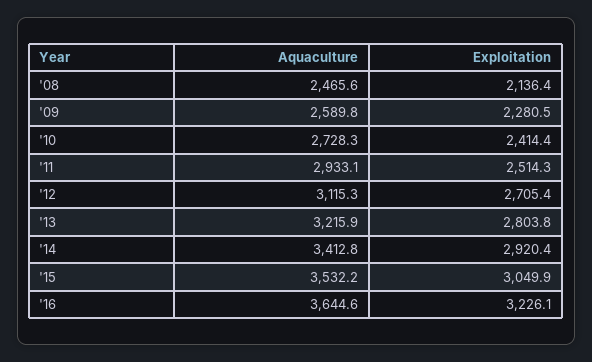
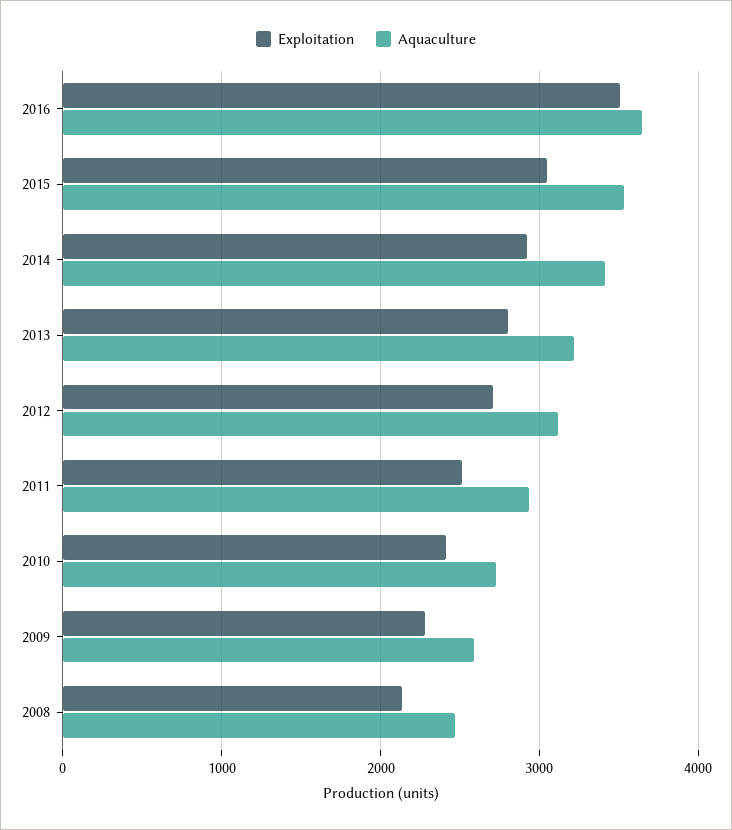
  {
    "Aquaculture": {
      "'08": 2465.6,
      "'09": 2589.8,
      "'10": 2728.3,
      "'11": 2933.1,
      "'12": 3115.3,
      "'13": 3215.9,
      "'14": 3412.8,
      "'15": 3532.2,
      "'16": 3644.6
    },
    "Exploitation": {
      "'08": 2136.4,
      "'09": 2280.5,
      "'10": 2414.4,
      "'11": 2514.3,
      "'12": 2705.4,
      "'13": 2803.8,
      "'14": 2920.4,
      "'15": 3049.9,
-     "'16": 3226.1
+     "'16": 3500
    }
  }

